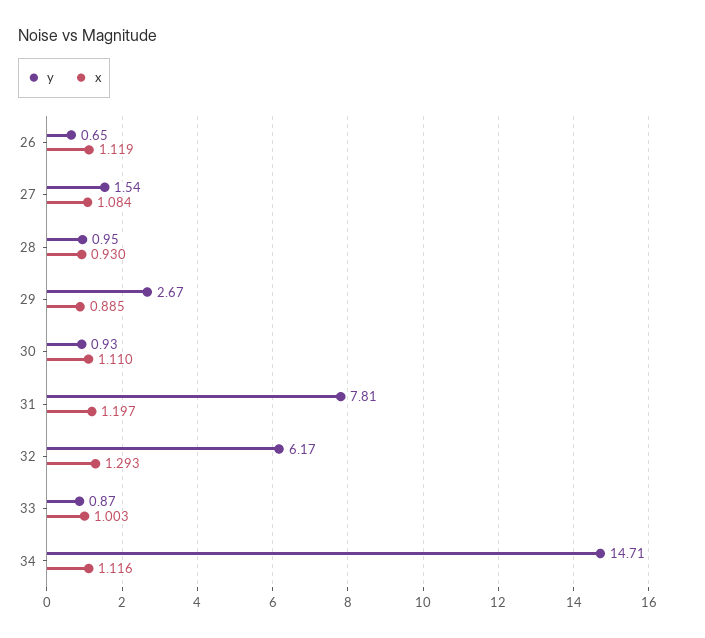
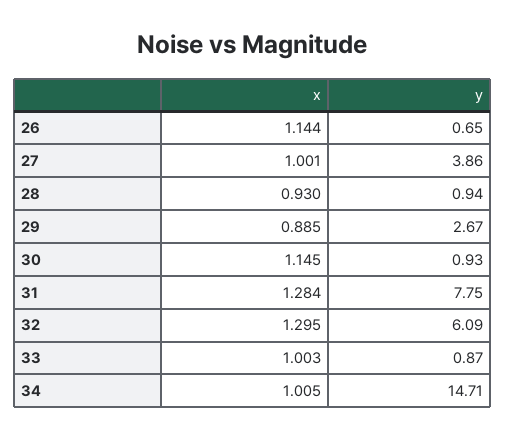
  {
    "y": {
      "26": 0.65,
-     "27": 1.54,
+     "27": 3.86,
-     "28": 0.95,
+     "28": 0.94,
      "29": 2.67,
      "30": 0.93,
-     "31": 7.81,
+     "31": 7.75,
-     "32": 6.17,
+     "32": 6.09,
      "33": 0.87,
      "34": 14.71
    },
    "x": {
-     "26": 1.119,
+     "26": 1.144,
-     "27": 1.084,
+     "27": 1.001,
      "28": 0.93,
      "29": 0.885,
-     "30": 1.11,
+     "30": 1.145,
-     "31": 1.197,
+     "31": 1.284,
-     "32": 1.293,
+     "32": 1.295,
      "33": 1.003,
-     "34": 1.116
+     "34": 1.005
    }
  }

